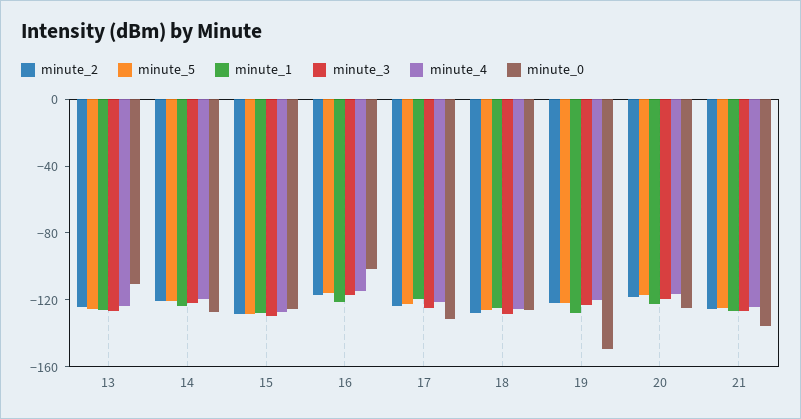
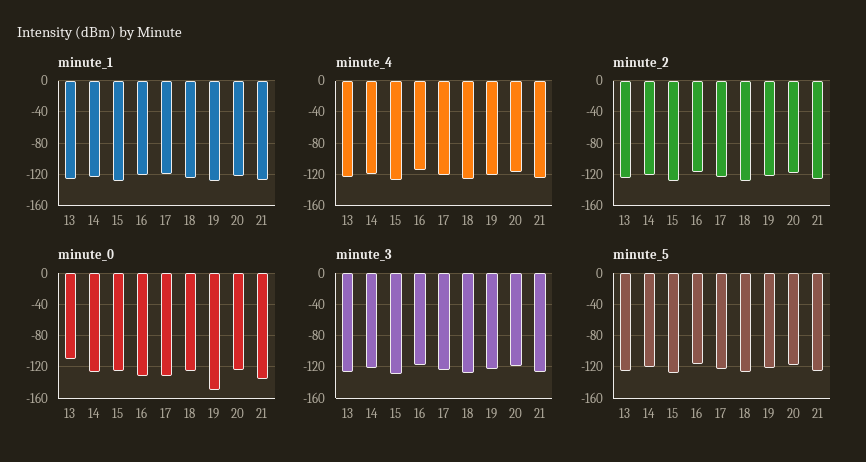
  {
    "minute_2": {
      "13": -120,
      "14": -120,
      "15": -130,
      "16": -120,
      "17": -120,
      "18": -130,
      "19": -120,
      "20": -120,
      "21": -130
    },
    "minute_5": {
      "13": -130,
      "14": -120,
      "15": -130,
      "16": -120,
      "17": -120,
      "18": -130,
      "19": -120,
      "20": -120,
      "21": -120
    },
    "minute_1": {
      "13": -130,
      "14": -120,
      "15": -130,
      "16": -120,
      "17": -120,
      "18": -120,
      "19": -130,
      "20": -120,
      "21": -130
    },
    "minute_3": {
      "13": -130,
      "14": -120,
      "15": -130,
      "16": -120,
      "17": -120,
      "18": -130,
      "19": -120,
      "20": -120,
      "21": -130
    },
    "minute_4": {
      "13": -120,
      "14": -120,
      "15": -130,
      "16": -110,
      "17": -120,
      "18": -130,
      "19": -120,
      "20": -120,
      "21": -120
    },
    "minute_0": {
      "13": -110,
      "14": -130,
      "15": -130,
-     "16": -100,
+     "16": -130,
      "17": -130,
      "18": -130,
      "19": -150,
      "20": -120,
      "21": -140
    }
  }

